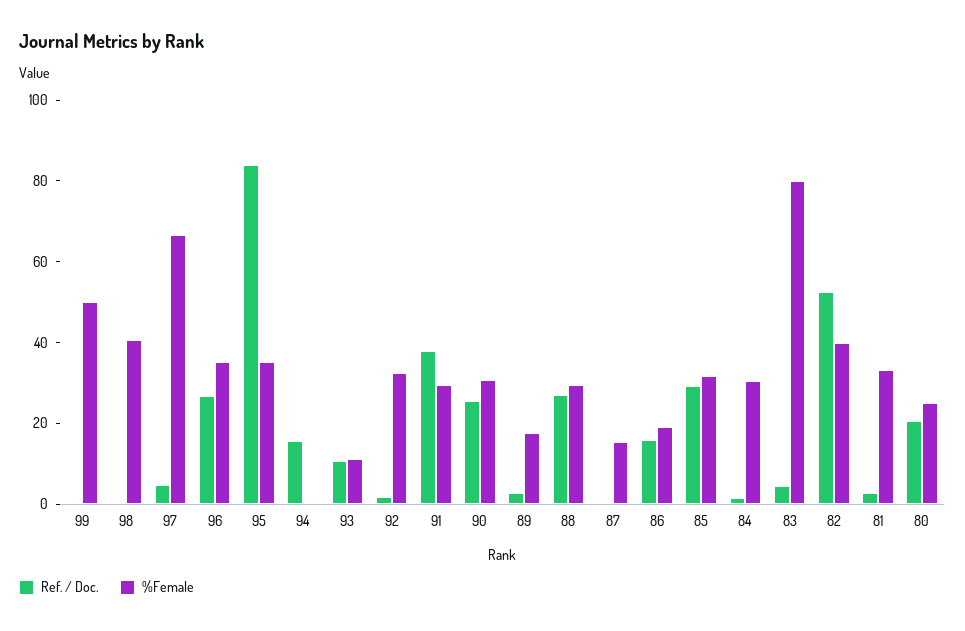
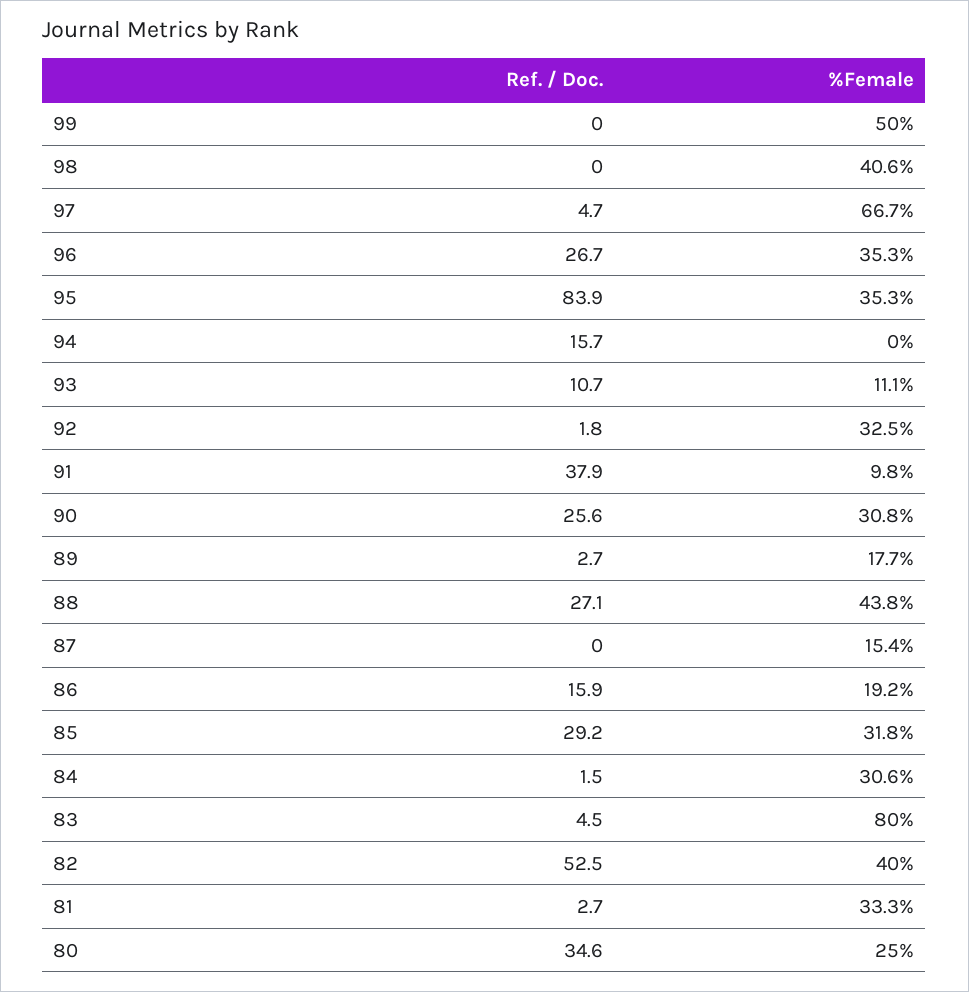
  {
    "Ref. / Doc.": {
      "99": 0,
      "98": 0,
      "97": 4.7,
      "96": 26.7,
      "95": 83.9,
      "94": 15.7,
      "93": 10.7,
      "92": 1.8,
      "91": 37.9,
      "90": 25.6,
      "89": 2.7,
      "88": 27.1,
      "87": 0,
      "86": 15.9,
      "85": 29.2,
      "84": 1.5,
      "83": 4.5,
      "82": 52.5,
      "81": 2.7,
-     "80": 20
+     "80": 34.6
    },
    "%Female": {
      "99": 50,
      "98": 40.6,
      "97": 66.7,
      "96": 35.3,
      "95": 35.3,
      "94": 0,
      "93": 11.1,
      "92": 32.5,
-     "91": 30,
+     "91": 9.8,
      "90": 30.8,
      "89": 17.7,
-     "88": 30,
+     "88": 43.8,
      "87": 15.4,
      "86": 19.2,
      "85": 31.8,
      "84": 30.6,
      "83": 80,
      "82": 40,
      "81": 33.3,
      "80": 25
    }
  }

